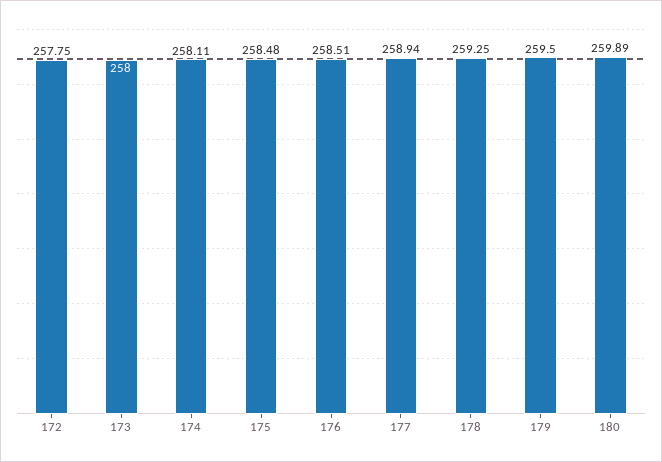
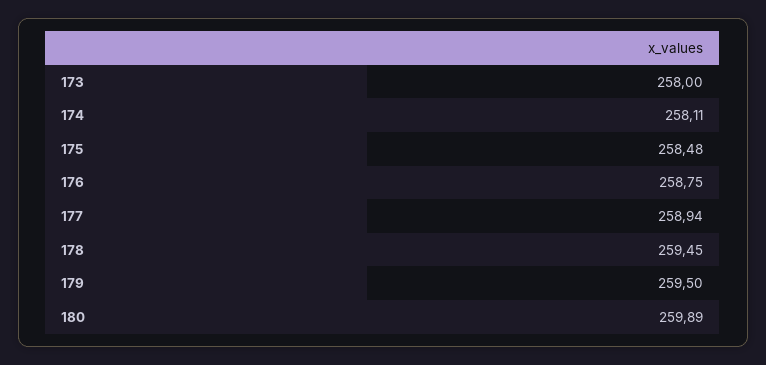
  {
-   "172": 257.75,
    "173": 258,
    "174": 258.11,
    "175": 258.48,
-   "176": 258.51,
+   "176": 258.75,
    "177": 258.94,
-   "178": 259.25,
+   "178": 259.45,
    "179": 259.5,
    "180": 259.89
  }

